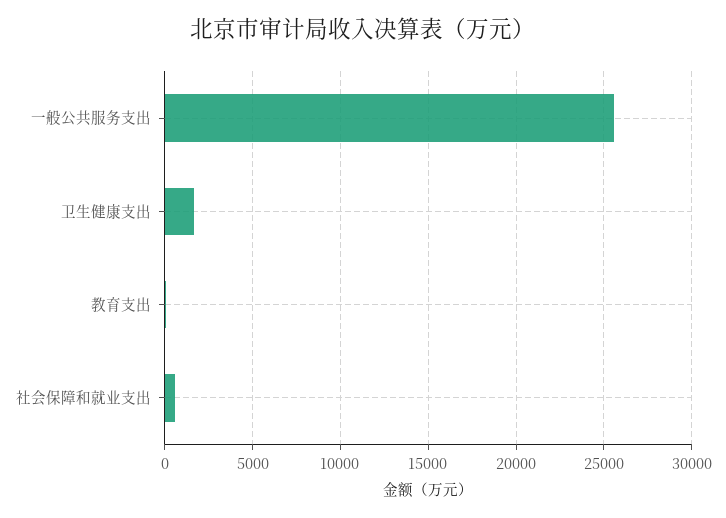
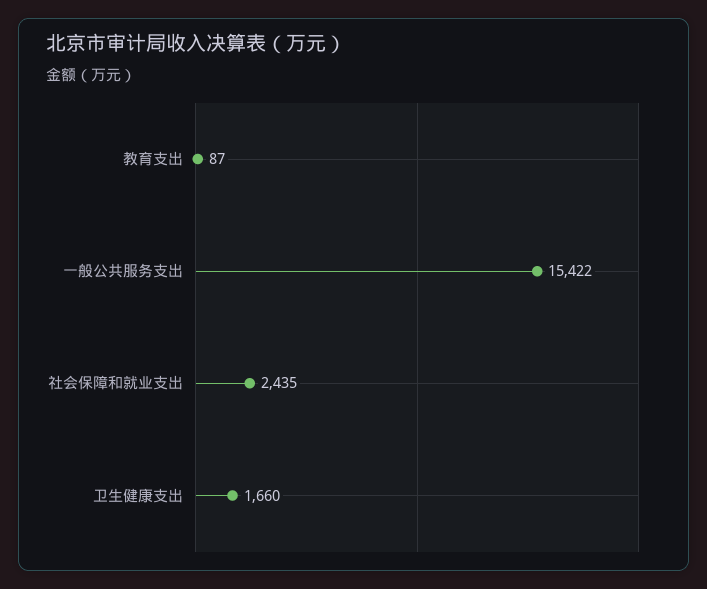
  {
-   "一般公共服务支出": 25500,
+   "一般公共服务支出": 15422,
    "卫生健康支出": 1660,
    "教育支出": 87,
-   "社会保障和就业支出": 500
+   "社会保障和就业支出": 2435
  }

